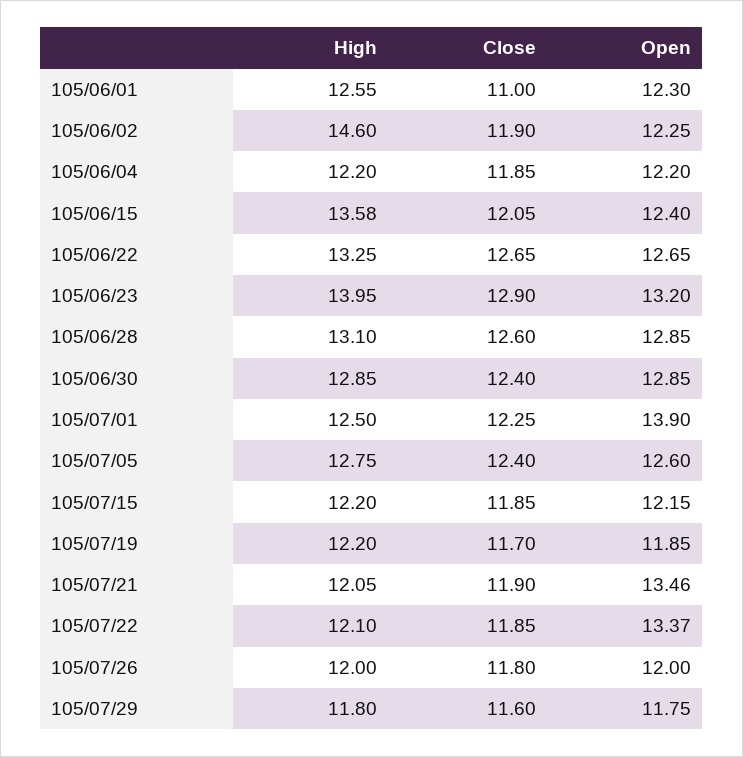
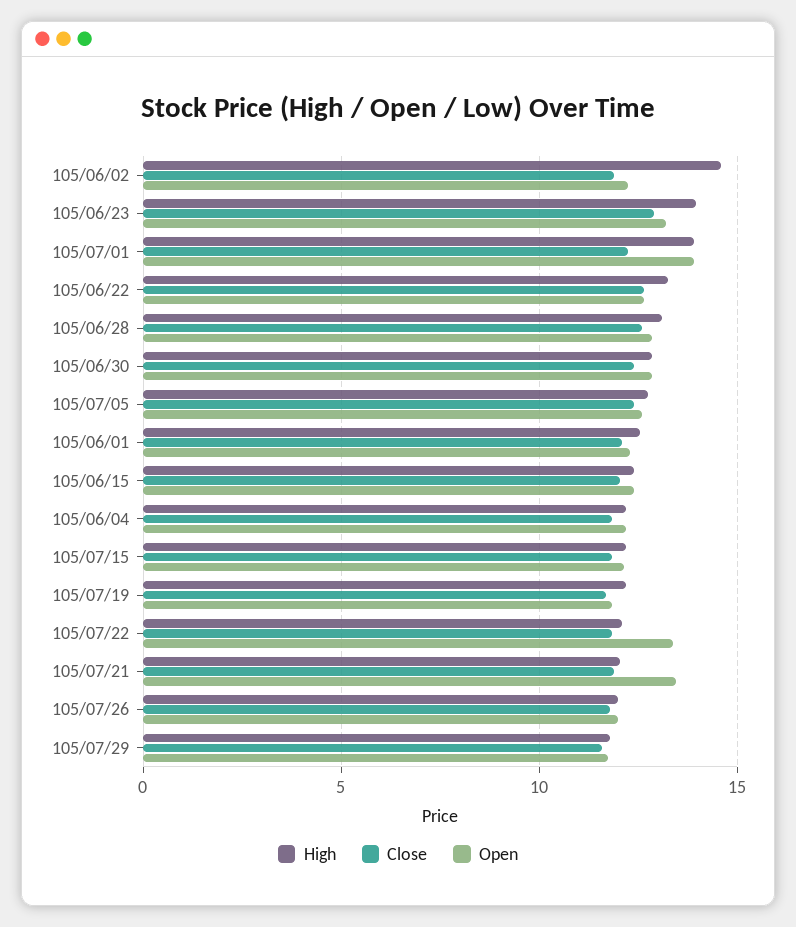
  {
    "High": {
      "105/06/01": 12.55,
      "105/06/02": 14.6,
      "105/06/04": 12.2,
-     "105/06/15": 13.58,
+     "105/06/15": 12.5,
      "105/06/22": 13.25,
      "105/06/23": 13.95,
      "105/06/28": 13.1,
      "105/06/30": 12.85,
-     "105/07/01": 12.5,
+     "105/07/01": 14,
      "105/07/05": 12.75,
      "105/07/15": 12.2,
      "105/07/19": 12.2,
      "105/07/21": 12.05,
      "105/07/22": 12.1,
      "105/07/26": 12,
      "105/07/29": 11.8
    },
    "Close": {
-     "105/06/01": 11,
+     "105/06/01": 12,
      "105/06/02": 11.9,
      "105/06/04": 11.85,
      "105/06/15": 12.05,
      "105/06/22": 12.65,
      "105/06/23": 12.9,
      "105/06/28": 12.6,
      "105/06/30": 12.4,
      "105/07/01": 12.25,
      "105/07/05": 12.4,
      "105/07/15": 11.85,
      "105/07/19": 11.7,
      "105/07/21": 11.9,
      "105/07/22": 11.85,
      "105/07/26": 11.8,
      "105/07/29": 11.6
    },
    "Open": {
      "105/06/01": 12.3,
      "105/06/02": 12.25,
      "105/06/04": 12.2,
      "105/06/15": 12.4,
      "105/06/22": 12.65,
      "105/06/23": 13.2,
      "105/06/28": 12.85,
      "105/06/30": 12.85,
      "105/07/01": 13.9,
      "105/07/05": 12.6,
      "105/07/15": 12.15,
      "105/07/19": 11.85,
      "105/07/21": 13.46,
      "105/07/22": 13.37,
      "105/07/26": 12,
      "105/07/29": 11.75
    }
  }

